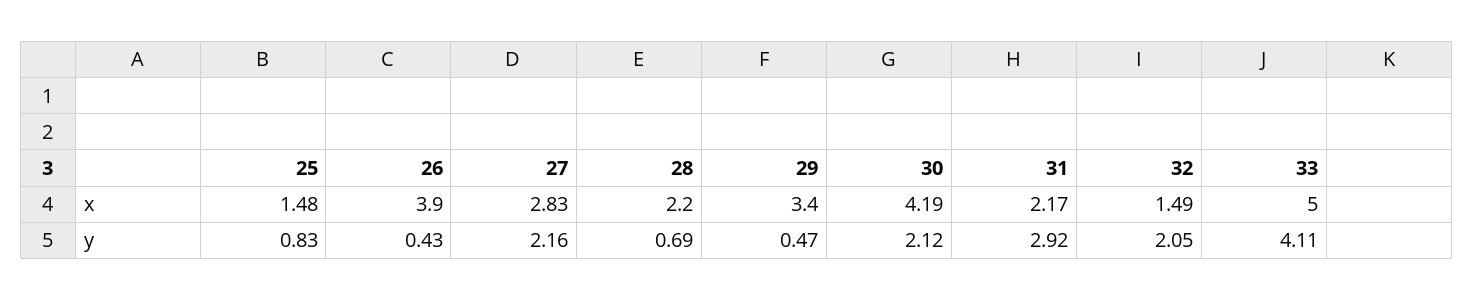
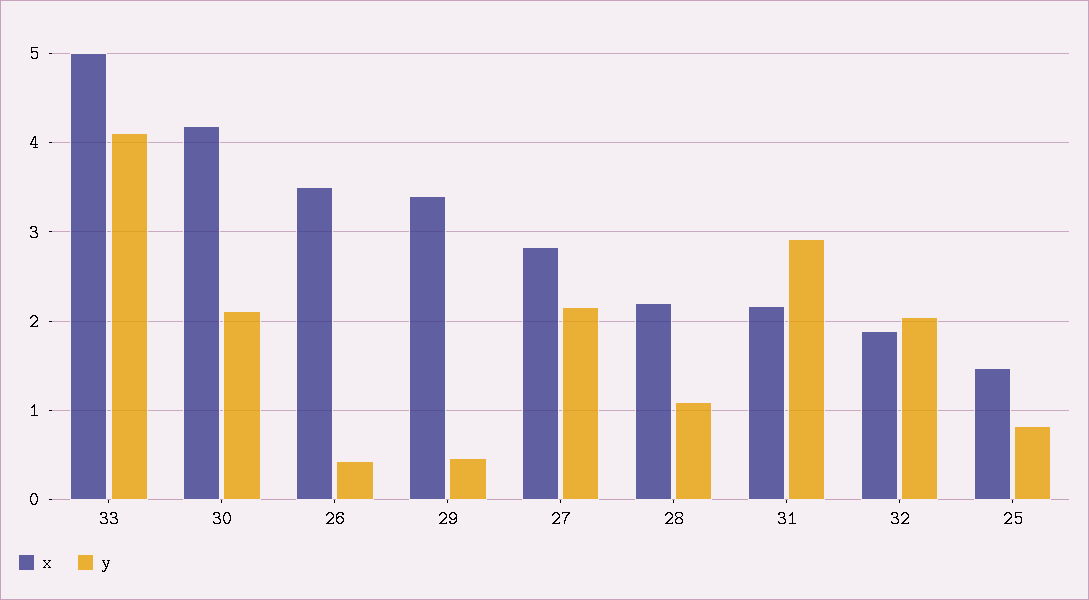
  {
    "x": {
      "25": 1.48,
-     "26": 3.9,
+     "26": 3.5,
      "27": 2.83,
      "28": 2.2,
      "29": 3.4,
      "30": 4.19,
      "31": 2.17,
-     "32": 1.49,
+     "32": 1.9,
      "33": 5
    },
    "y": {
      "25": 0.83,
      "26": 0.43,
      "27": 2.16,
-     "28": 0.69,
+     "28": 1.1,
      "29": 0.47,
      "30": 2.12,
      "31": 2.92,
      "32": 2.05,
      "33": 4.11
    }
  }

